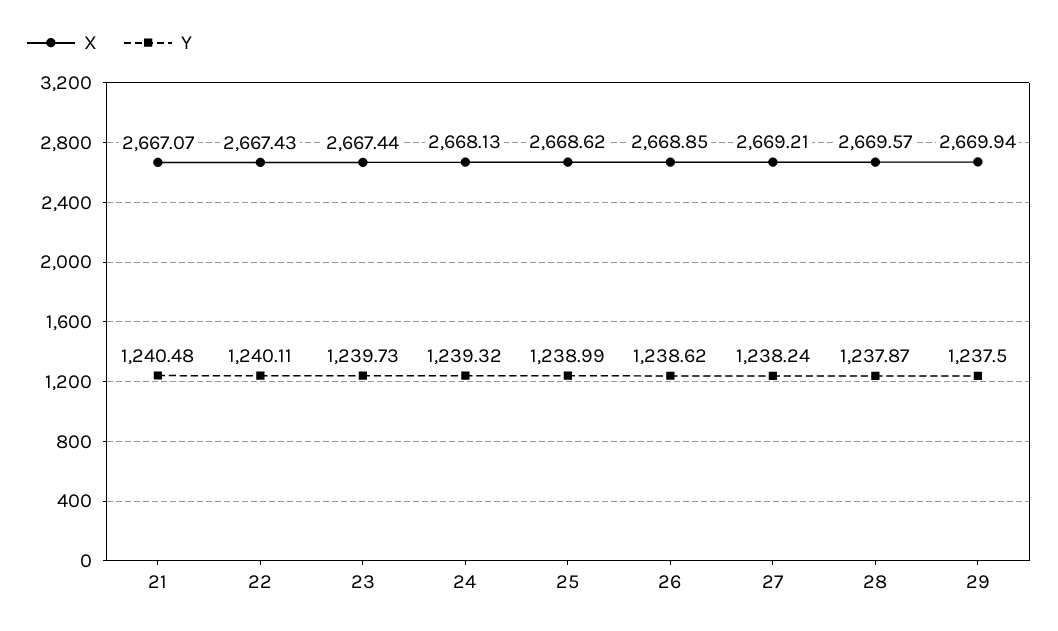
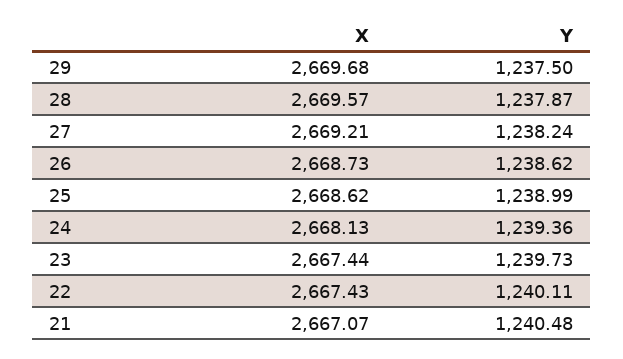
  {
    "X": {
      "21": 2667.07,
      "22": 2667.43,
      "23": 2667.44,
      "24": 2668.13,
      "25": 2668.62,
-     "26": 2668.85,
+     "26": 2668.73,
      "27": 2669.21,
      "28": 2669.57,
-     "29": 2669.94
+     "29": 2669.68
    },
    "Y": {
      "21": 1240.48,
      "22": 1240.11,
      "23": 1239.73,
-     "24": 1239.32,
+     "24": 1239.36,
      "25": 1238.99,
      "26": 1238.62,
      "27": 1238.24,
      "28": 1237.87,
      "29": 1237.5
    }
  }

